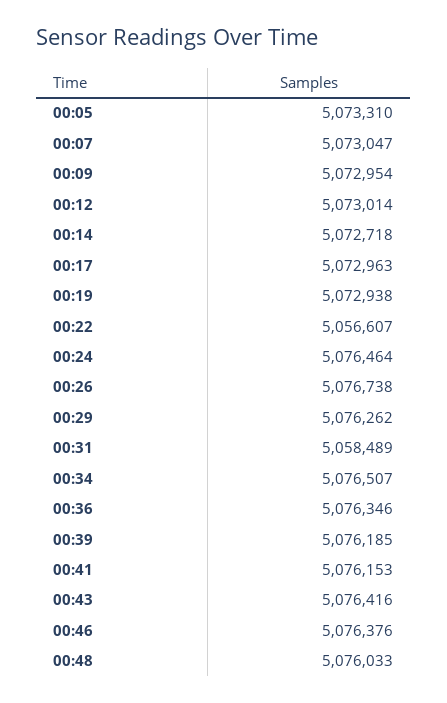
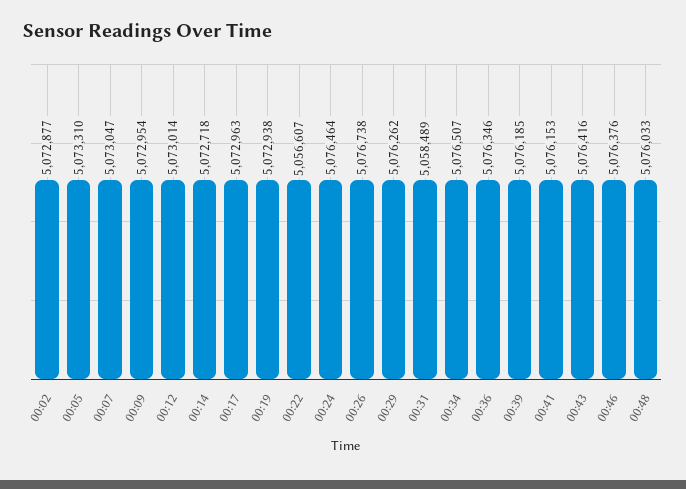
  {
    "00:05": 5073310,
    "00:07": 5073047,
    "00:09": 5072954,
    "00:12": 5073014,
    "00:14": 5072718,
    "00:17": 5072963,
    "00:19": 5072938,
    "00:22": 5056607,
    "00:24": 5076464,
    "00:26": 5076738,
    "00:29": 5076262,
    "00:31": 5058489,
    "00:34": 5076507,
    "00:36": 5076346,
    "00:39": 5076185,
    "00:41": 5076153,
    "00:43": 5076416,
    "00:46": 5076376,
-   "00:48": 5076033
+   "00:48": 5076033,
+   "00:02": 5072877
  }

